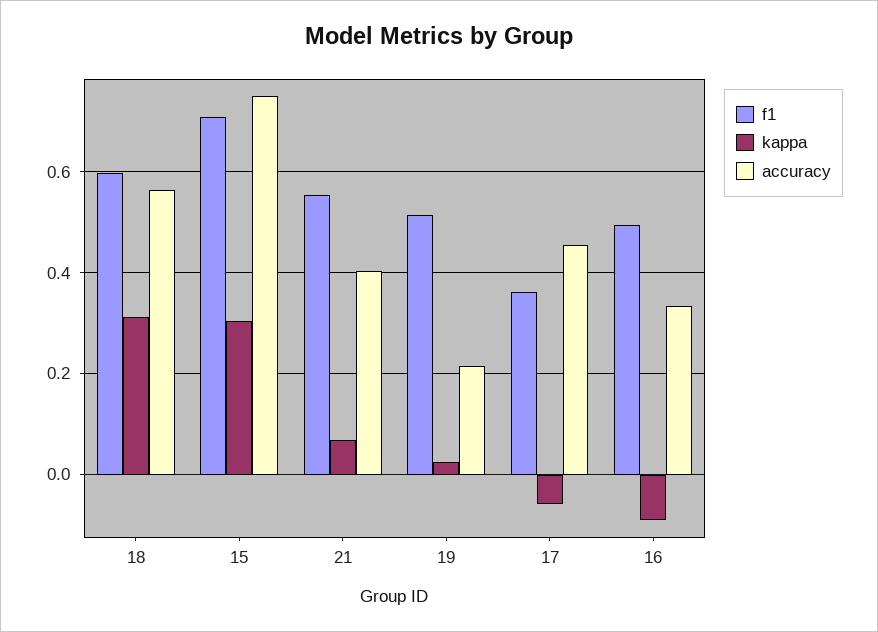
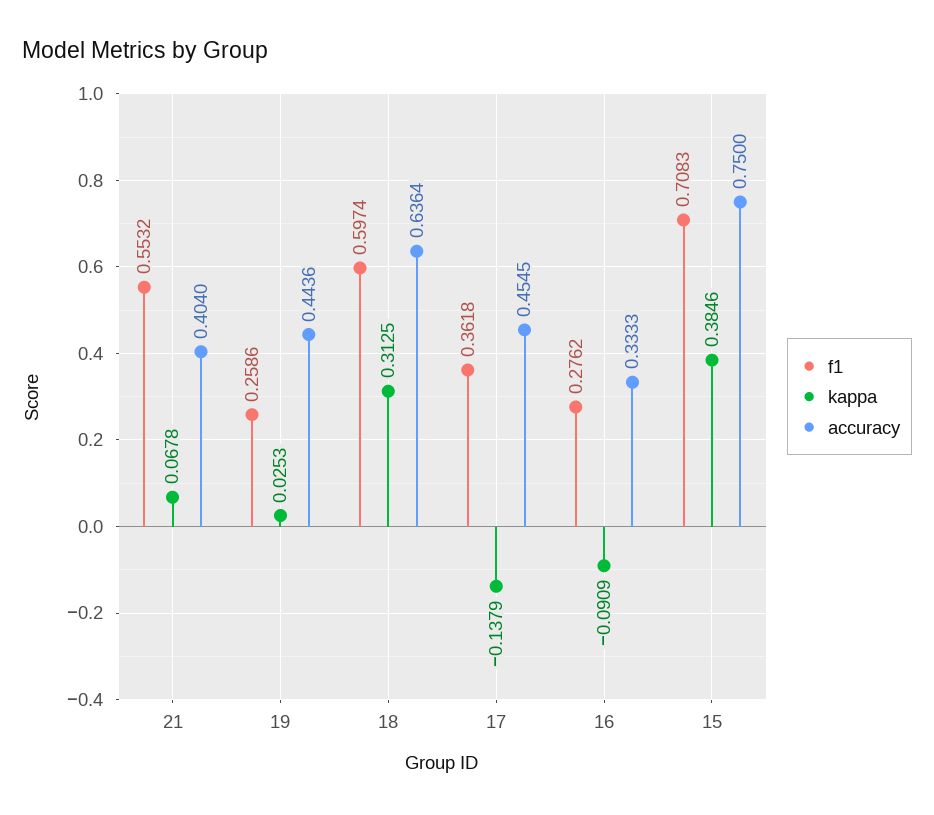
  {
    "f1": {
      "18": 0.5974,
      "15": 0.7083,
      "21": 0.5532,
-     "19": 0.52,
+     "19": 0.2586,
      "17": 0.3618,
-     "16": 0.5
+     "16": 0.2762
    },
    "kappa": {
      "18": 0.3125,
-     "15": 0.3,
+     "15": 0.3846,
      "21": 0.0678,
      "19": 0.0253,
-     "17": -0.06,
+     "17": -0.1379,
      "16": -0.0909
    },
    "accuracy": {
-     "18": 0.56,
+     "18": 0.6364,
      "15": 0.75,
      "21": 0.404,
-     "19": 0.22,
+     "19": 0.4436,
      "17": 0.4545,
      "16": 0.3333
    }
  }

